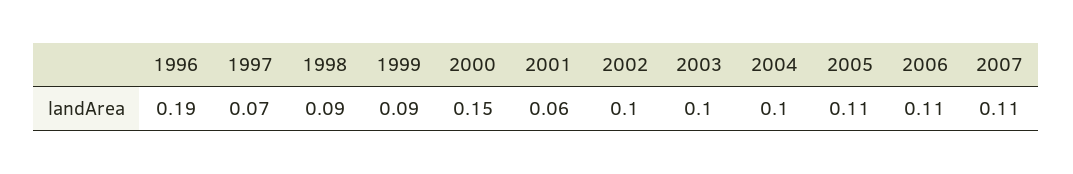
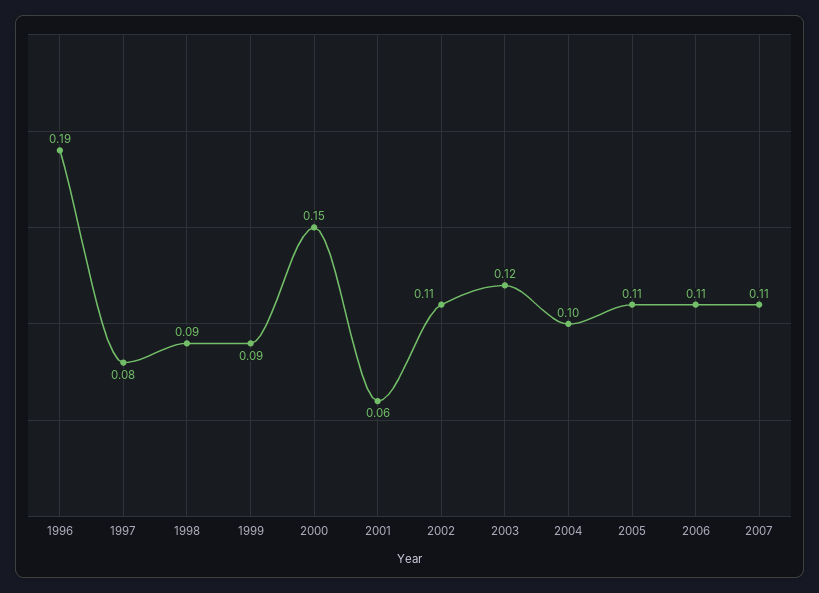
  {
    "1996": 0.19,
-   "1997": 0.07,
+   "1997": 0.08,
    "1998": 0.09,
    "1999": 0.09,
    "2000": 0.15,
    "2001": 0.06,
-   "2002": 0.1,
+   "2002": 0.11,
-   "2003": 0.1,
+   "2003": 0.12,
    "2004": 0.1,
    "2005": 0.11,
    "2006": 0.11,
    "2007": 0.11
  }

